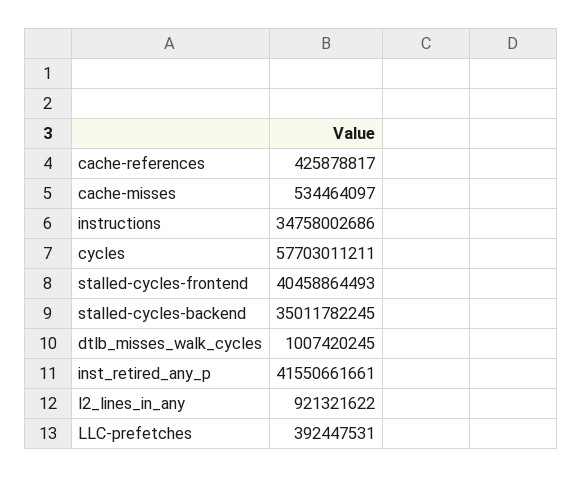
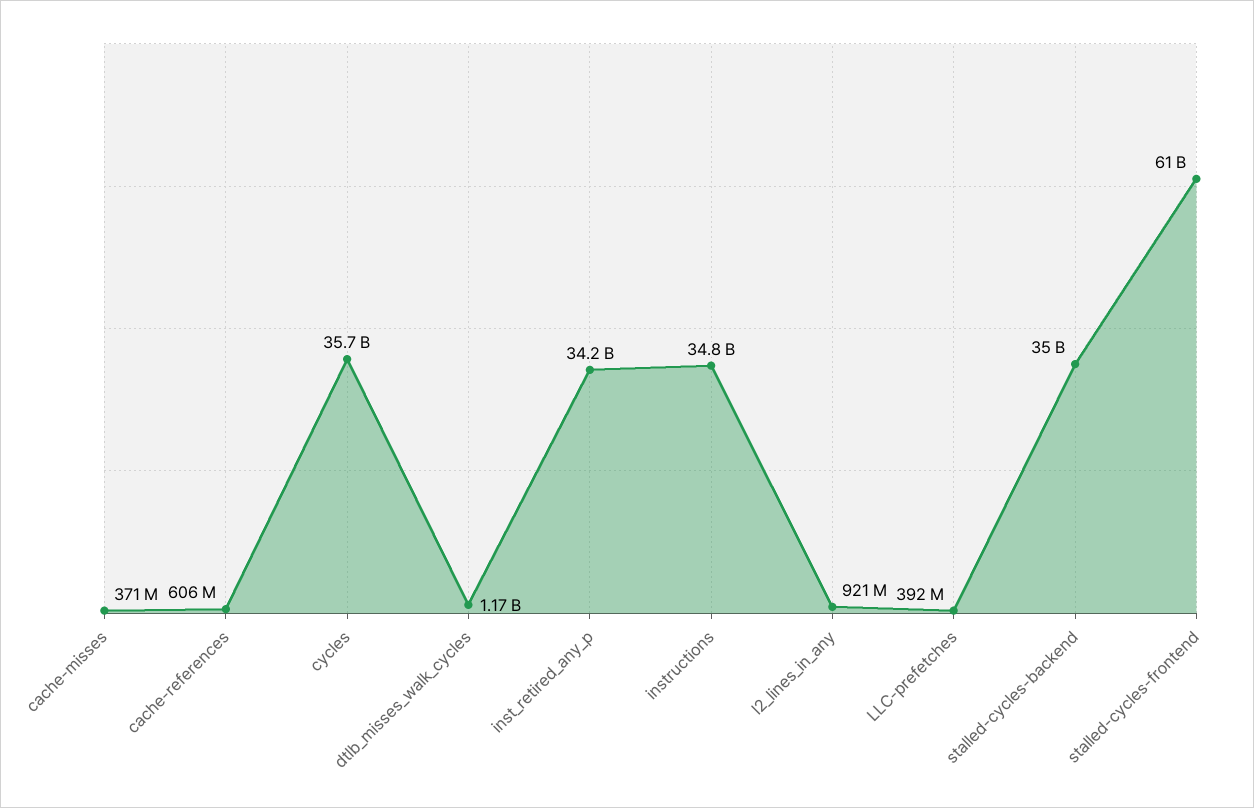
  {
-   "cache-references": 425878817,
+   "cache-references": 606000000,
-   "cache-misses": 534464097,
+   "cache-misses": 371000000,
    "instructions": 34758002686,
-   "cycles": 57703011211,
+   "cycles": 35700000000,
-   "stalled-cycles-frontend": 40458864493,
+   "stalled-cycles-frontend": 61000000000,
    "stalled-cycles-backend": 35011782245,
-   "dtlb_misses_walk_cycles": 1007420245,
+   "dtlb_misses_walk_cycles": 1170000000,
-   "inst_retired_any_p": 41550661661,
+   "inst_retired_any_p": 34200000000,
    "l2_lines_in_any": 921321622,
    "LLC-prefetches": 392447531
  }

